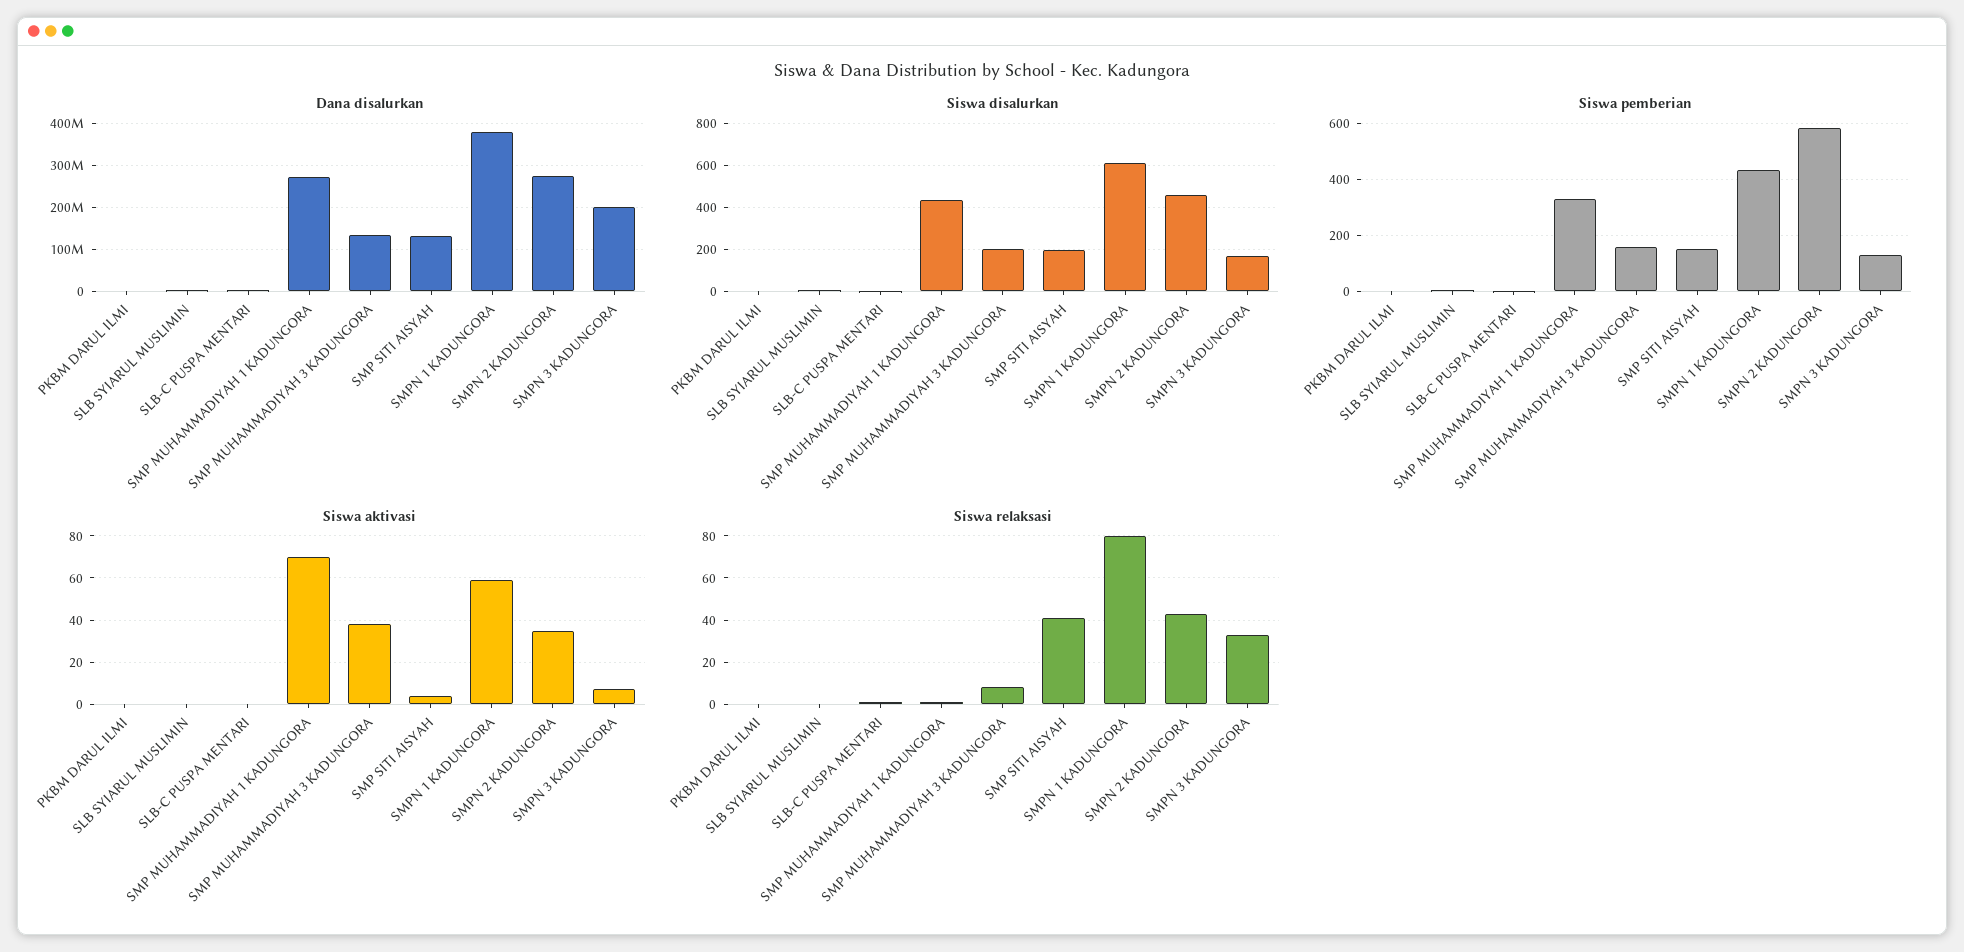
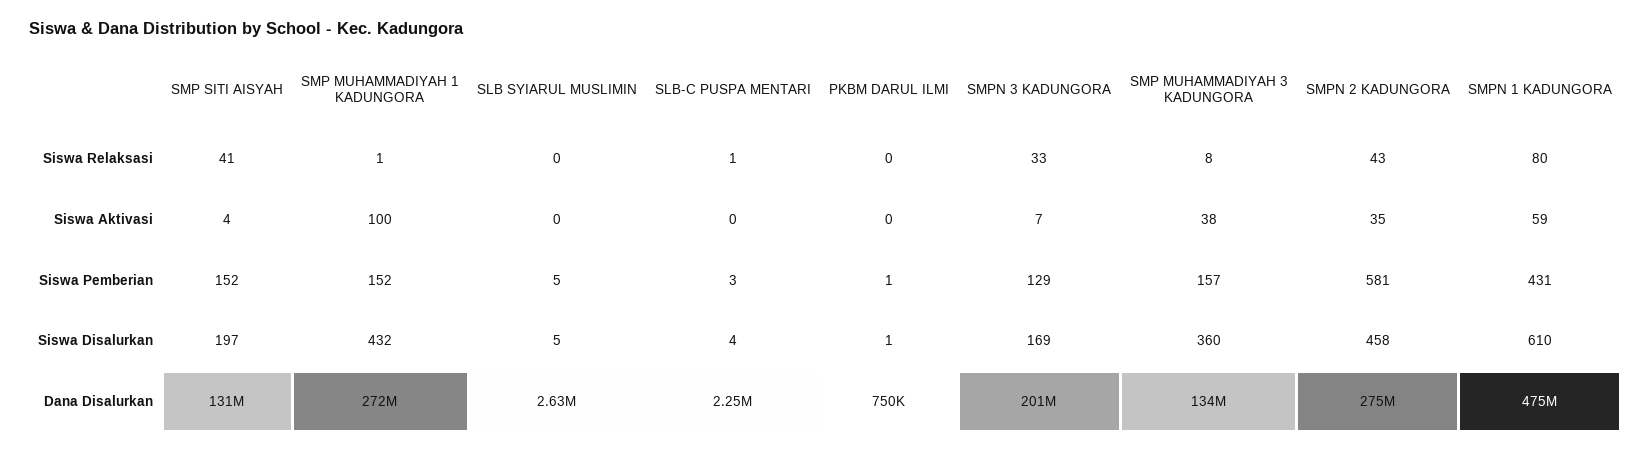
  {
    "Dana disalurkan": {
      "PKBM DARUL ILMI": 750000,
      "SLB SYIARUL MUSLIMIN": 2630000,
      "SLB-C PUSPA MENTARI": 2250000,
      "SMP MUHAMMADIYAH 1 KADUNGORA": 272000000,
      "SMP MUHAMMADIYAH 3 KADUNGORA": 134000000,
      "SMP SITI AISYAH": 131000000,
-     "SMPN 1 KADUNGORA": 380000000,
+     "SMPN 1 KADUNGORA": 475000000,
      "SMPN 2 KADUNGORA": 275000000,
      "SMPN 3 KADUNGORA": 201000000
    },
    "Siswa disalurkan": {
      "PKBM DARUL ILMI": 1,
      "SLB SYIARUL MUSLIMIN": 5,
      "SLB-C PUSPA MENTARI": 4,
      "SMP MUHAMMADIYAH 1 KADUNGORA": 432,
-     "SMP MUHAMMADIYAH 3 KADUNGORA": 200,
+     "SMP MUHAMMADIYAH 3 KADUNGORA": 360,
      "SMP SITI AISYAH": 197,
      "SMPN 1 KADUNGORA": 610,
      "SMPN 2 KADUNGORA": 458,
      "SMPN 3 KADUNGORA": 169
    },
    "Siswa pemberian": {
      "PKBM DARUL ILMI": 1,
      "SLB SYIARUL MUSLIMIN": 5,
      "SLB-C PUSPA MENTARI": 3,
-     "SMP MUHAMMADIYAH 1 KADUNGORA": 325,
+     "SMP MUHAMMADIYAH 1 KADUNGORA": 152,
      "SMP MUHAMMADIYAH 3 KADUNGORA": 157,
      "SMP SITI AISYAH": 152,
      "SMPN 1 KADUNGORA": 431,
      "SMPN 2 KADUNGORA": 581,
      "SMPN 3 KADUNGORA": 129
    },
    "Siswa aktivasi": {
      "PKBM DARUL ILMI": 0,
      "SLB SYIARUL MUSLIMIN": 0,
      "SLB-C PUSPA MENTARI": 0,
-     "SMP MUHAMMADIYAH 1 KADUNGORA": 70,
+     "SMP MUHAMMADIYAH 1 KADUNGORA": 100,
      "SMP MUHAMMADIYAH 3 KADUNGORA": 38,
      "SMP SITI AISYAH": 4,
      "SMPN 1 KADUNGORA": 59,
      "SMPN 2 KADUNGORA": 35,
      "SMPN 3 KADUNGORA": 7
    },
    "Siswa relaksasi": {
      "PKBM DARUL ILMI": 0,
      "SLB SYIARUL MUSLIMIN": 0,
      "SLB-C PUSPA MENTARI": 1,
      "SMP MUHAMMADIYAH 1 KADUNGORA": 1,
      "SMP MUHAMMADIYAH 3 KADUNGORA": 8,
      "SMP SITI AISYAH": 41,
      "SMPN 1 KADUNGORA": 80,
      "SMPN 2 KADUNGORA": 43,
      "SMPN 3 KADUNGORA": 33
    }
  }

